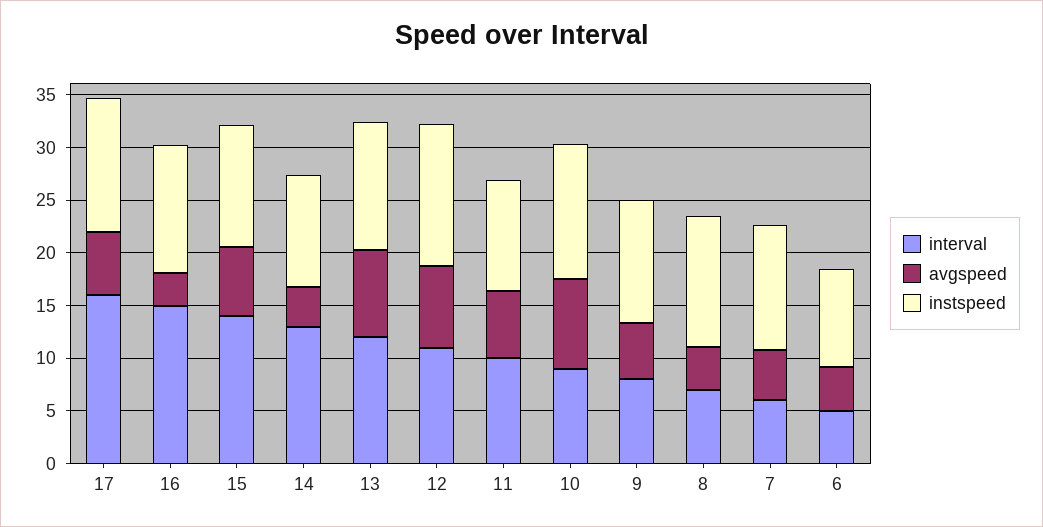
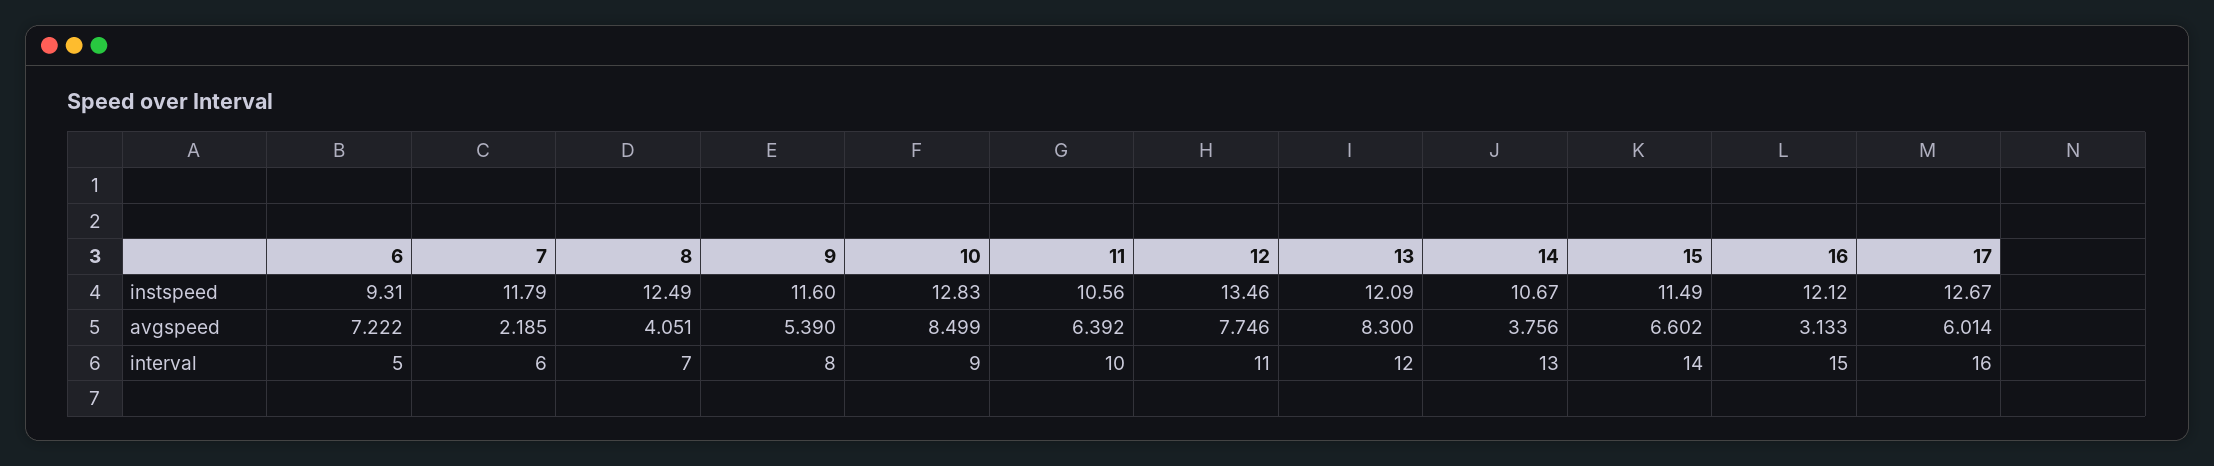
  {
    "interval": {
      "17": 16,
      "16": 15,
      "15": 14,
      "14": 13,
      "13": 12,
      "12": 11,
      "11": 10,
      "10": 9,
      "9": 8,
      "8": 7,
      "7": 6,
      "6": 5
    },
    "avgspeed": {
      "17": 6.014,
      "16": 3.133,
      "15": 6.602,
      "14": 3.756,
      "13": 8.3,
      "12": 7.746,
      "11": 6.392,
      "10": 8.499,
      "9": 5.39,
      "8": 4.051,
-     "7": 5,
+     "7": 2.185,
-     "6": 4
+     "6": 7.222
    },
    "instspeed": {
      "17": 12.67,
      "16": 12.12,
      "15": 11.49,
      "14": 10.67,
      "13": 12.09,
      "12": 13.46,
      "11": 10.56,
      "10": 12.83,
      "9": 11.6,
      "8": 12.49,
      "7": 11.79,
      "6": 9.31
    }
  }

